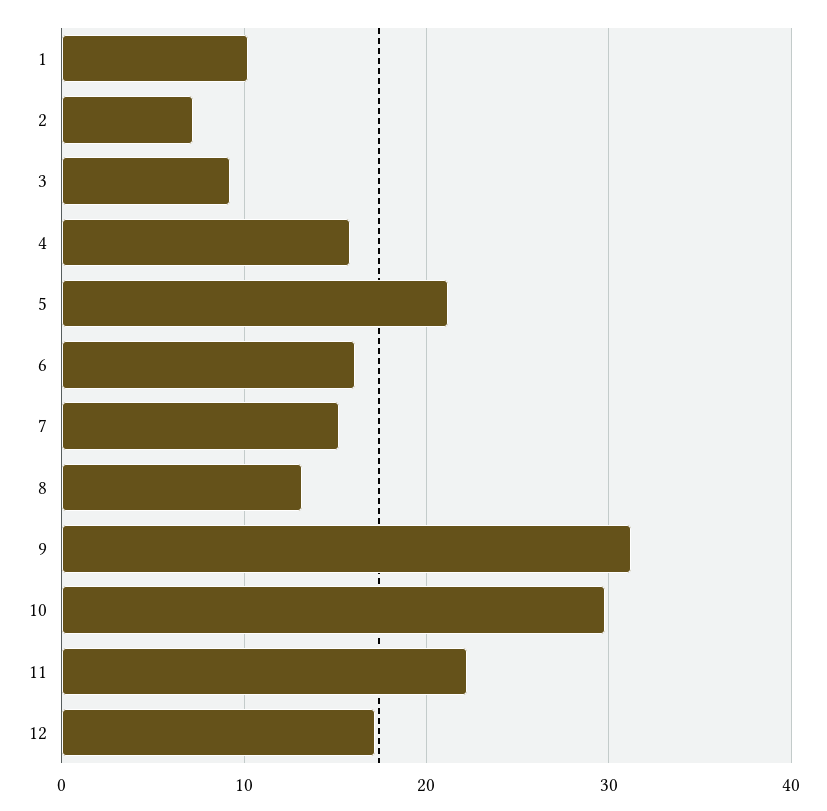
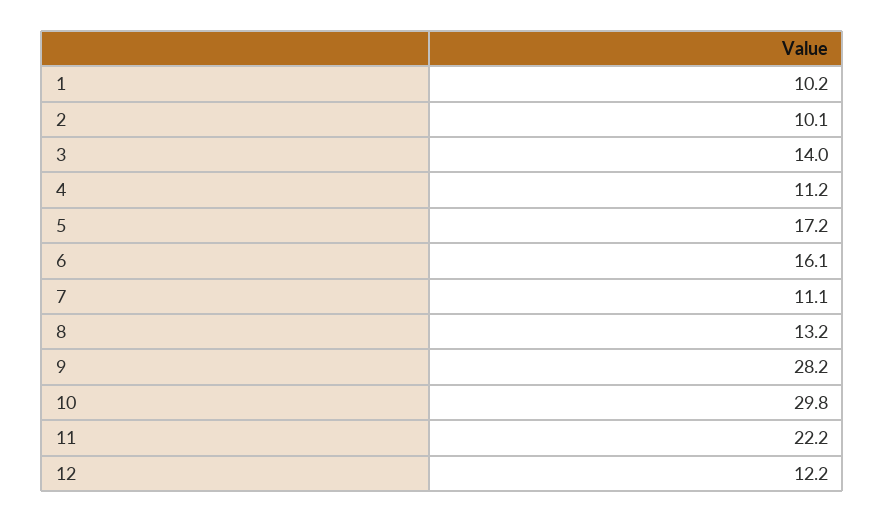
  {
    "1": 10.2,
-   "2": 7,
+   "2": 10.1,
-   "3": 9,
+   "3": 14,
-   "4": 16,
+   "4": 11.2,
-   "5": 21,
+   "5": 17.2,
    "6": 16.1,
-   "7": 15,
+   "7": 11.1,
    "8": 13.2,
-   "9": 31,
+   "9": 28.2,
    "10": 29.8,
    "11": 22.2,
-   "12": 17
+   "12": 12.2
  }

